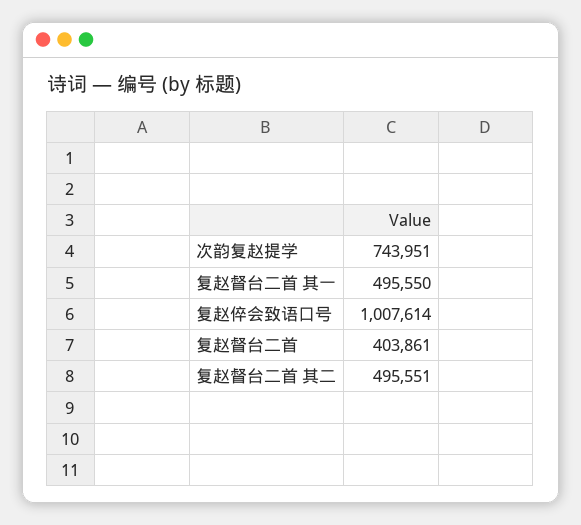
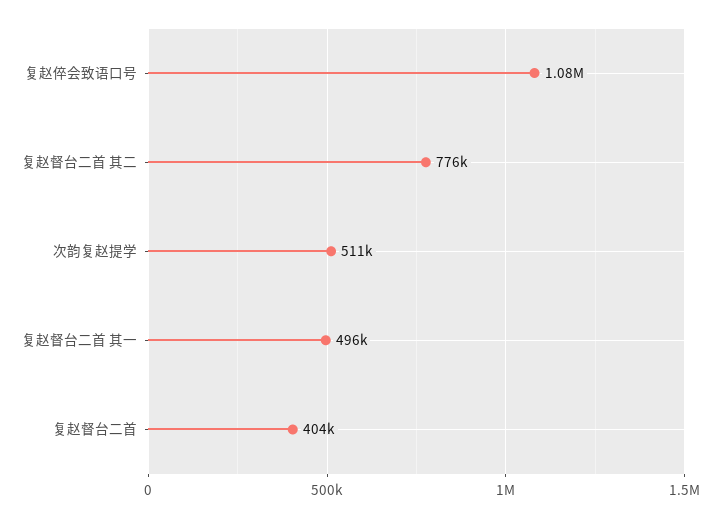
  {
-   "次韵复赵提学": 743951,
+   "次韵复赵提学": 511000,
    "复赵督台二首 其一": 495550,
-   "复赵倅会致语口号": 1007614,
+   "复赵倅会致语口号": 1080000,
    "复赵督台二首": 403861,
-   "复赵督台二首 其二": 495551
+   "复赵督台二首 其二": 776000
  }

